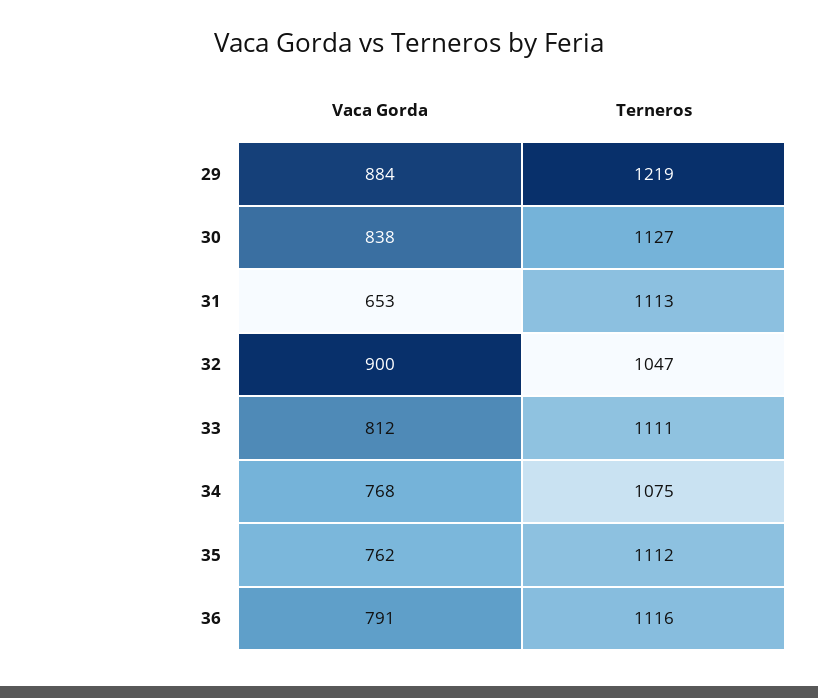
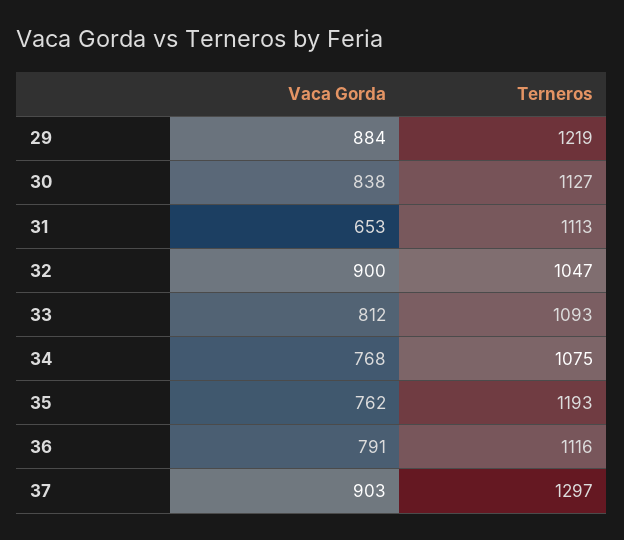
  {
    "Vaca Gorda": {
      "29": 884,
      "30": 838,
      "31": 653,
      "32": 900,
      "33": 812,
      "34": 768,
      "35": 762,
-     "36": 791
+     "36": 791,
+     "37": 903
    },
    "Terneros": {
      "29": 1219,
      "30": 1127,
      "31": 1113,
      "32": 1047,
-     "33": 1111,
+     "33": 1093,
      "34": 1075,
-     "35": 1112,
+     "35": 1193,
-     "36": 1116
+     "36": 1116,
+     "37": 1297
    }
  }

